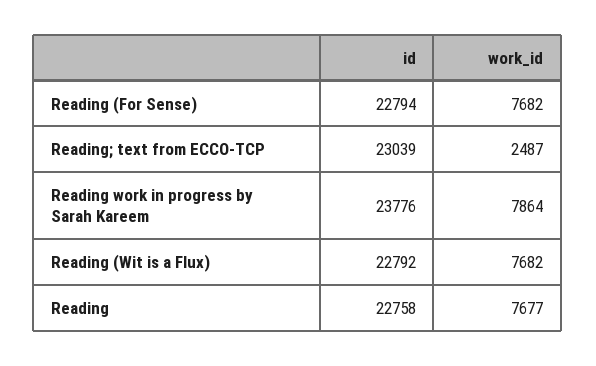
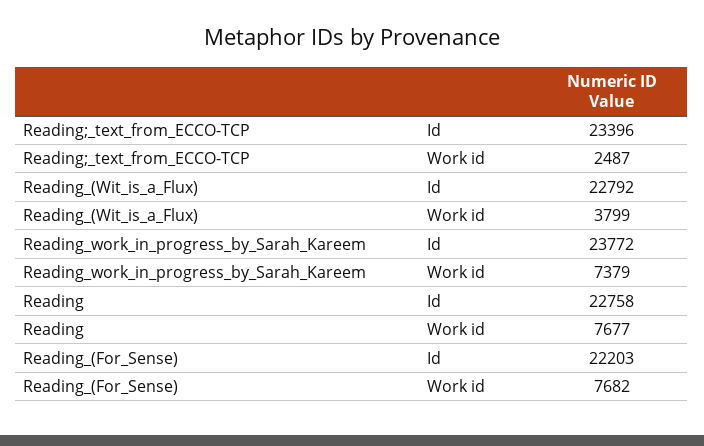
  {
    "id": {
-     "Reading (For Sense)": 22794,
+     "Reading (For Sense)": 22203,
-     "Reading; text from ECCO-TCP": 23039,
+     "Reading; text from ECCO-TCP": 23396,
-     "Reading work in progress by Sarah Kareem": 23776,
+     "Reading work in progress by Sarah Kareem": 23772,
      "Reading (Wit is a Flux)": 22792,
      "Reading": 22758
    },
    "work_id": {
      "Reading (For Sense)": 7682,
      "Reading; text from ECCO-TCP": 2487,
-     "Reading work in progress by Sarah Kareem": 7864,
+     "Reading work in progress by Sarah Kareem": 7379,
-     "Reading (Wit is a Flux)": 7682,
+     "Reading (Wit is a Flux)": 3799,
      "Reading": 7677
    }
  }

